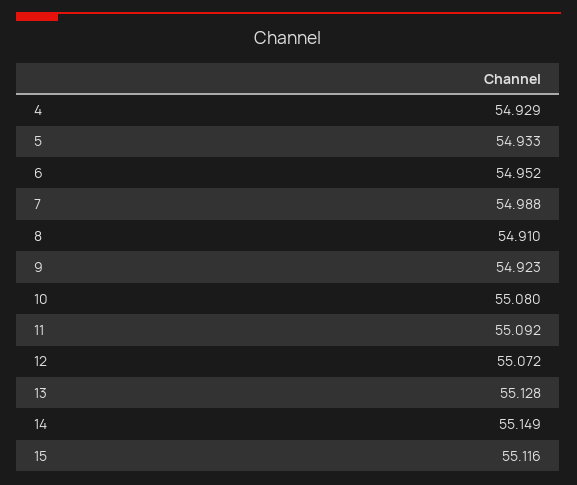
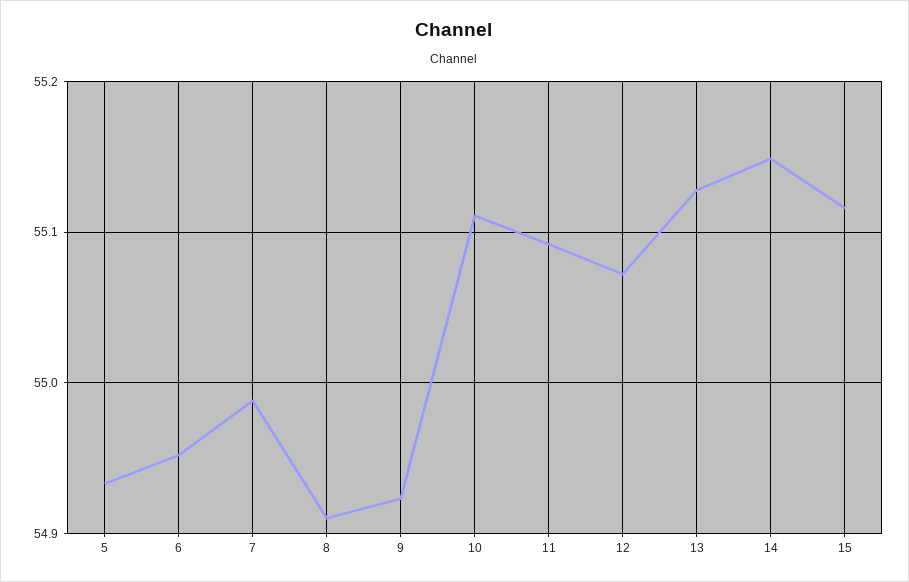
  {
-   "4": 54.929,
    "5": 54.933,
    "6": 54.952,
    "7": 54.988,
    "8": 54.91,
    "9": 54.923,
-   "10": 55.08,
+   "10": 55.11,
    "11": 55.092,
    "12": 55.072,
    "13": 55.128,
    "14": 55.149,
    "15": 55.116
  }

